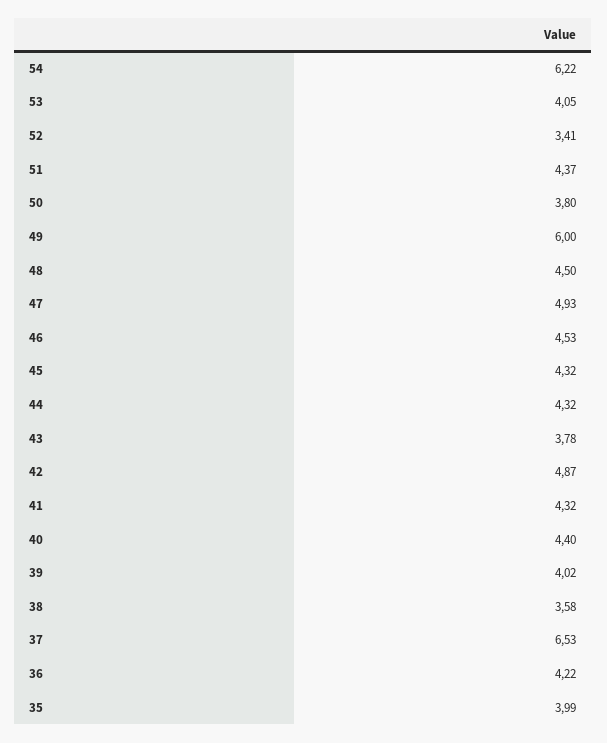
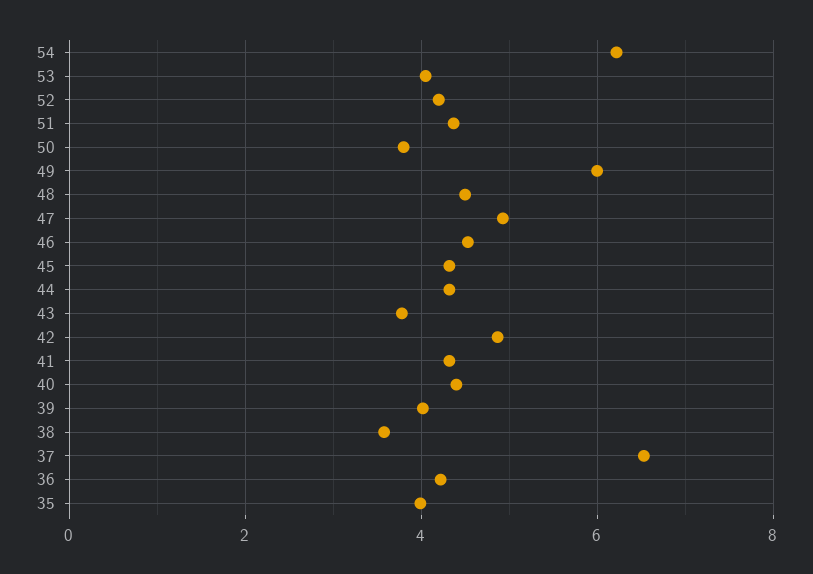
  {
    "54": 6.22,
    "53": 4.05,
-   "52": 3.41,
+   "52": 4.2,
    "51": 4.37,
    "50": 3.8,
    "49": 6,
    "48": 4.5,
    "47": 4.93,
    "46": 4.53,
    "45": 4.32,
    "44": 4.32,
    "43": 3.78,
    "42": 4.87,
    "41": 4.32,
    "40": 4.4,
    "39": 4.02,
    "38": 3.58,
    "37": 6.53,
    "36": 4.22,
    "35": 3.99
  }

